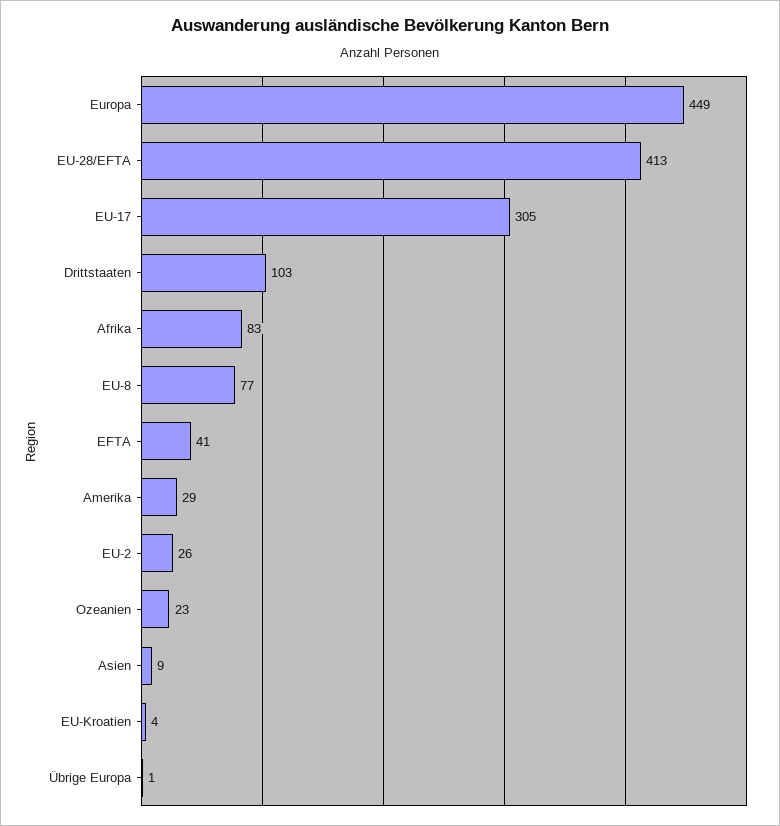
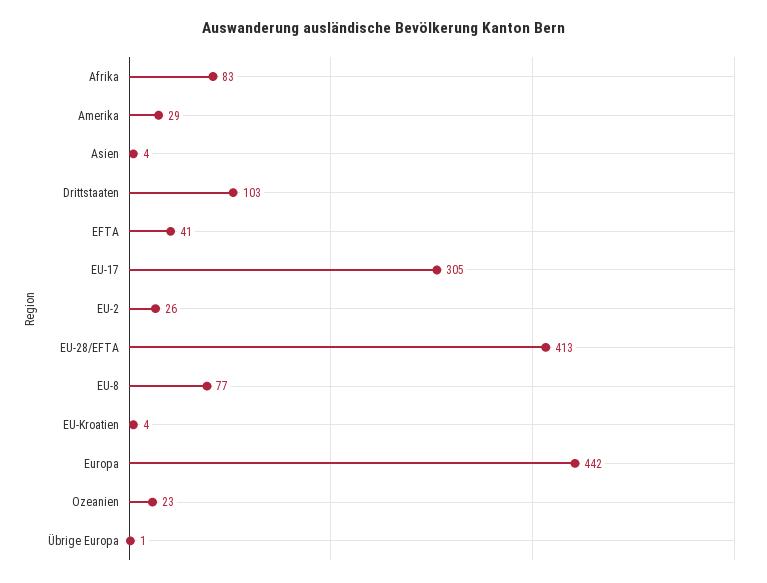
  {
-   "Europa": 449,
+   "Europa": 442,
    "EU-28/EFTA": 413,
    "EU-17": 305,
    "Drittstaaten": 103,
    "Afrika": 83,
    "EU-8": 77,
    "EFTA": 41,
    "Amerika": 29,
    "EU-2": 26,
    "Ozeanien": 23,
-   "Asien": 9,
+   "Asien": 4,
    "EU-Kroatien": 4,
    "Übrige Europa": 1
  }

